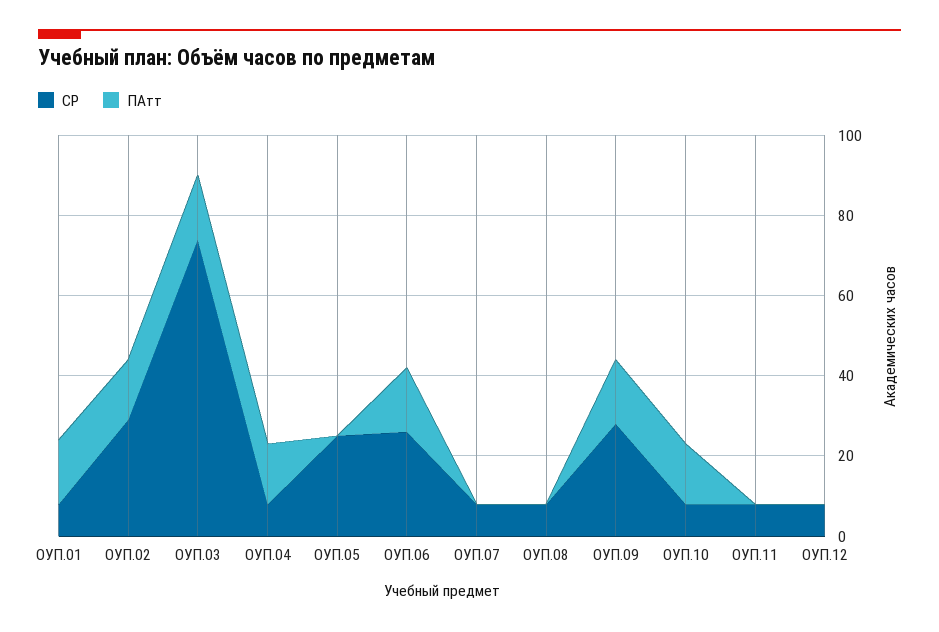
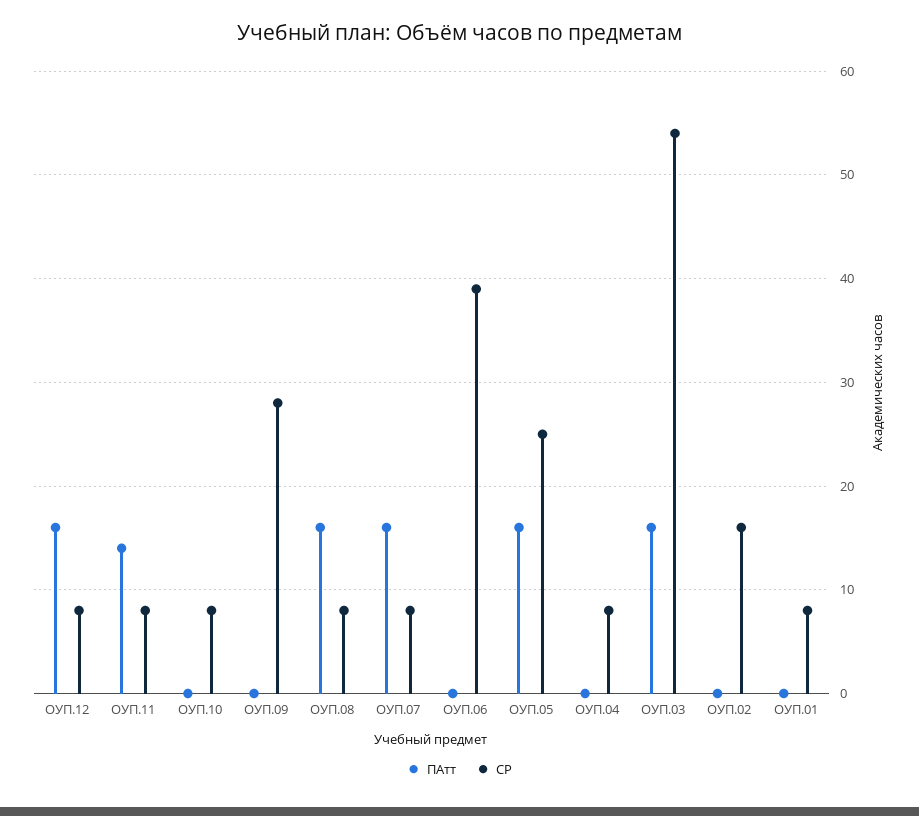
  {
    "СР": {
      "ОУП.01": 8,
-     "ОУП.02": 30,
+     "ОУП.02": 16,
-     "ОУП.03": 75,
+     "ОУП.03": 54,
      "ОУП.04": 8,
      "ОУП.05": 25,
-     "ОУП.06": 25,
+     "ОУП.06": 39,
      "ОУП.07": 8,
      "ОУП.08": 8,
      "ОУП.09": 28,
      "ОУП.10": 8,
      "ОУП.11": 8,
      "ОУП.12": 8
    },
    "ПАтт": {
-     "ОУП.01": 15,
+     "ОУП.01": 0,
-     "ОУП.02": 15,
+     "ОУП.02": 0,
      "ОУП.03": 16,
-     "ОУП.04": 15,
+     "ОУП.04": 0,
-     "ОУП.05": 0,
+     "ОУП.05": 16,
-     "ОУП.06": 15,
+     "ОУП.06": 0,
-     "ОУП.07": 0,
+     "ОУП.07": 16,
-     "ОУП.08": 0,
+     "ОУП.08": 16,
-     "ОУП.09": 15,
+     "ОУП.09": 0,
-     "ОУП.10": 15,
+     "ОУП.10": 0,
-     "ОУП.11": 0,
+     "ОУП.11": 14,
-     "ОУП.12": 0
+     "ОУП.12": 16
    }
  }

